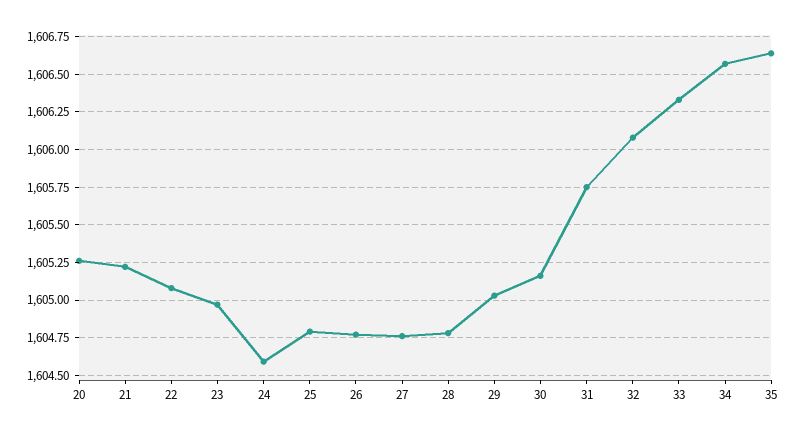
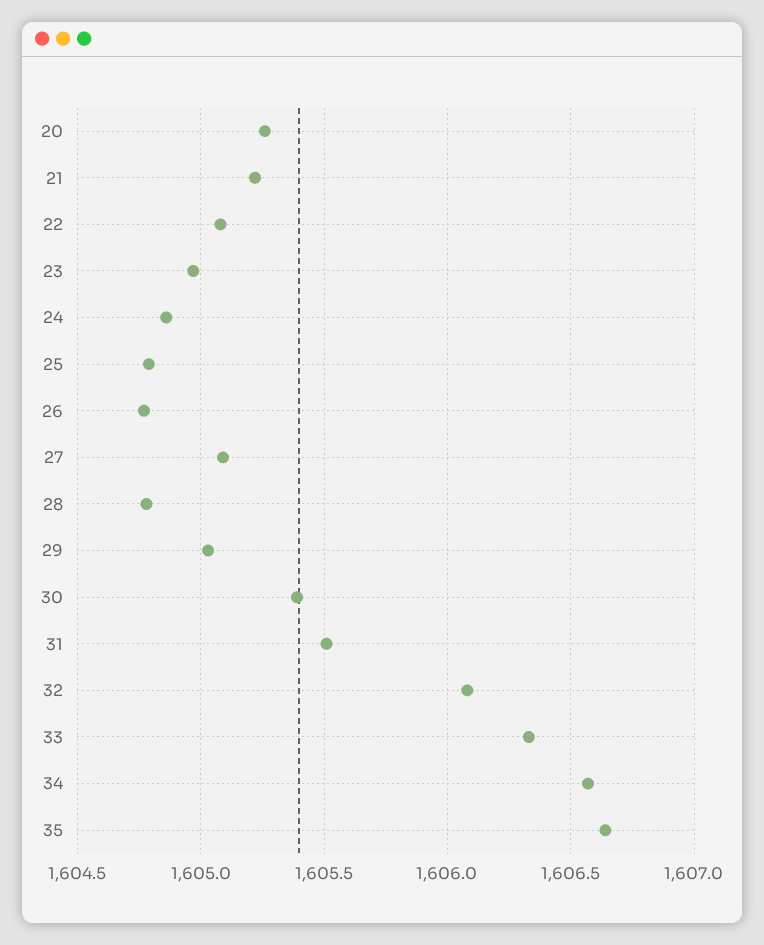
  {
    "20": 1605.25,
    "21": 1605.2,
    "22": 1605.1,
    "23": 1604.95,
-   "24": 1604.6,
+   "24": 1604.85,
    "25": 1604.8,
    "26": 1604.75,
-   "27": 1604.75,
+   "27": 1605.1,
    "28": 1604.8,
    "29": 1605.05,
-   "30": 1605.15,
+   "30": 1605.4,
-   "31": 1605.75,
+   "31": 1605.5,
    "32": 1606.1,
    "33": 1606.35,
    "34": 1606.55,
    "35": 1606.65
  }

